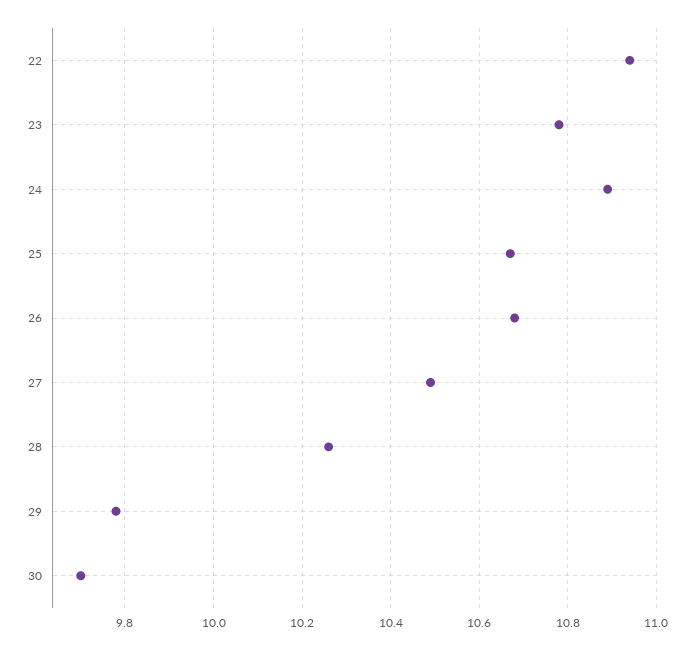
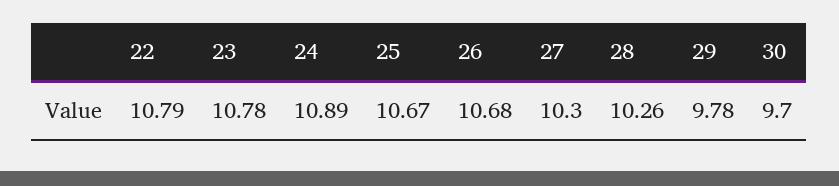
  {
-   "22": 10.95,
+   "22": 10.79,
    "23": 10.78,
    "24": 10.89,
    "25": 10.67,
    "26": 10.68,
-   "27": 10.5,
+   "27": 10.3,
    "28": 10.26,
    "29": 9.78,
    "30": 9.7
  }

